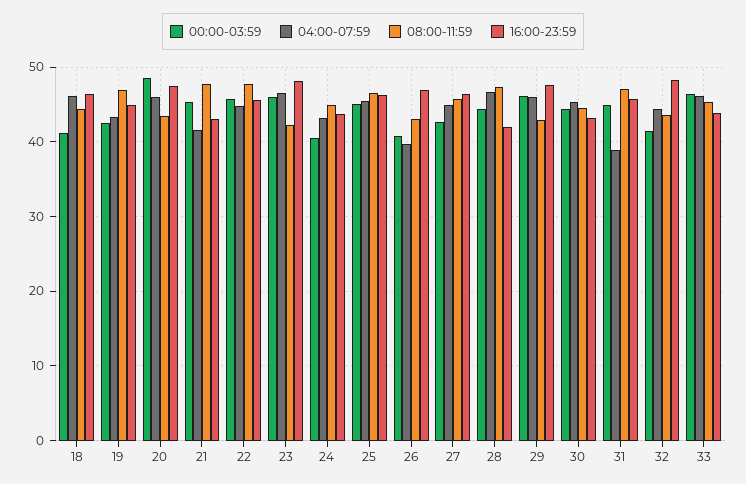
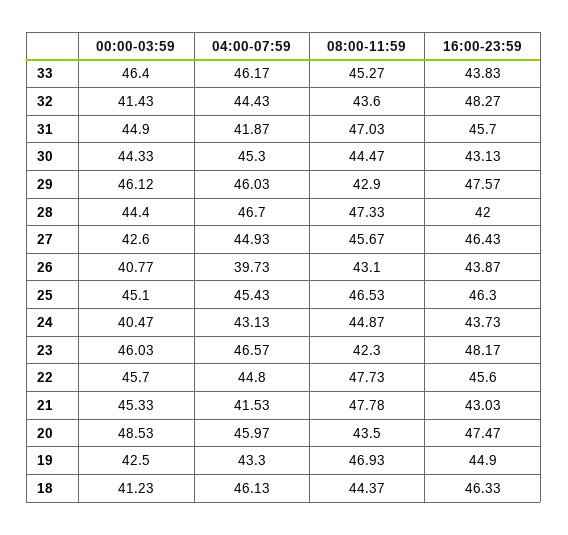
  {
    "00:00-03:59": {
      "18": 41.23,
      "19": 42.5,
      "20": 48.53,
      "21": 45.33,
      "22": 45.7,
      "23": 46.03,
      "24": 40.47,
      "25": 45.1,
      "26": 40.77,
      "27": 42.6,
      "28": 44.4,
      "29": 46.12,
      "30": 44.33,
      "31": 44.9,
      "32": 41.43,
      "33": 46.4
    },
    "04:00-07:59": {
      "18": 46.13,
      "19": 43.3,
      "20": 45.97,
      "21": 41.53,
      "22": 44.8,
      "23": 46.57,
      "24": 43.13,
      "25": 45.43,
      "26": 39.73,
      "27": 44.93,
      "28": 46.7,
      "29": 46.03,
      "30": 45.3,
-     "31": 39,
+     "31": 41.87,
      "32": 44.43,
      "33": 46.17
    },
    "08:00-11:59": {
      "18": 44.37,
      "19": 46.93,
      "20": 43.5,
      "21": 47.78,
      "22": 47.73,
      "23": 42.3,
      "24": 44.87,
      "25": 46.53,
      "26": 43.1,
      "27": 45.67,
      "28": 47.33,
      "29": 42.9,
      "30": 44.47,
      "31": 47.03,
      "32": 43.6,
      "33": 45.27
    },
    "16:00-23:59": {
      "18": 46.33,
      "19": 44.9,
      "20": 47.47,
      "21": 43.03,
      "22": 45.6,
      "23": 48.17,
      "24": 43.73,
      "25": 46.3,
-     "26": 47,
+     "26": 43.87,
      "27": 46.43,
      "28": 42,
      "29": 47.57,
      "30": 43.13,
      "31": 45.7,
      "32": 48.27,
      "33": 43.83
    }
  }

